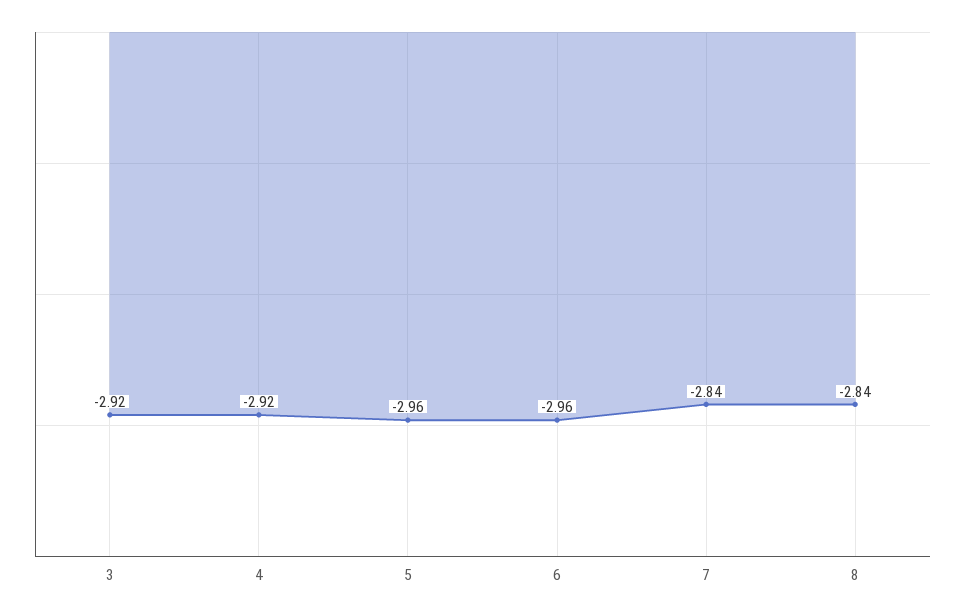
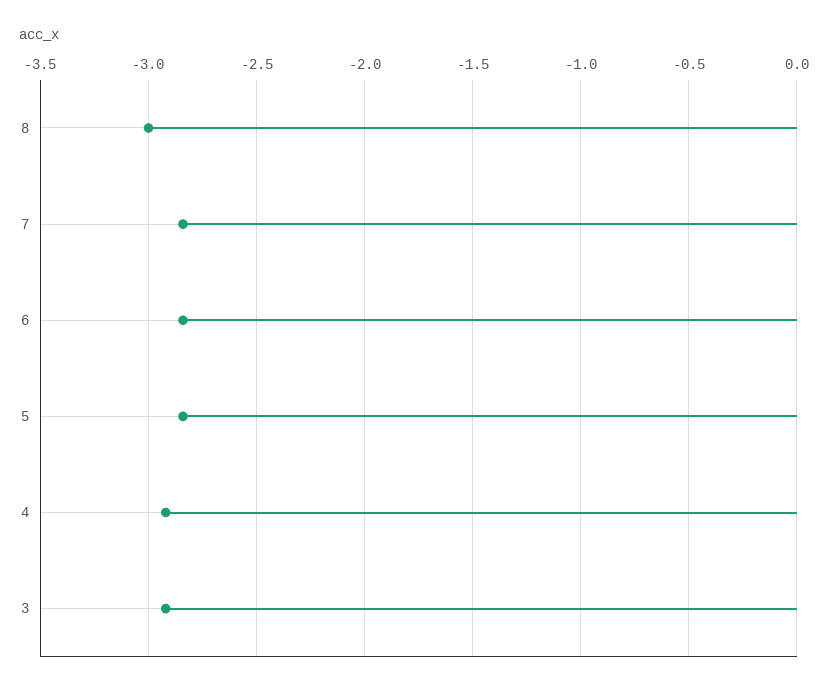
  {
    "3": -2.92,
    "4": -2.92,
-   "5": -2.96,
+   "5": -2.85,
-   "6": -2.96,
+   "6": -2.85,
    "7": -2.84,
-   "8": -2.84
+   "8": -3
  }

